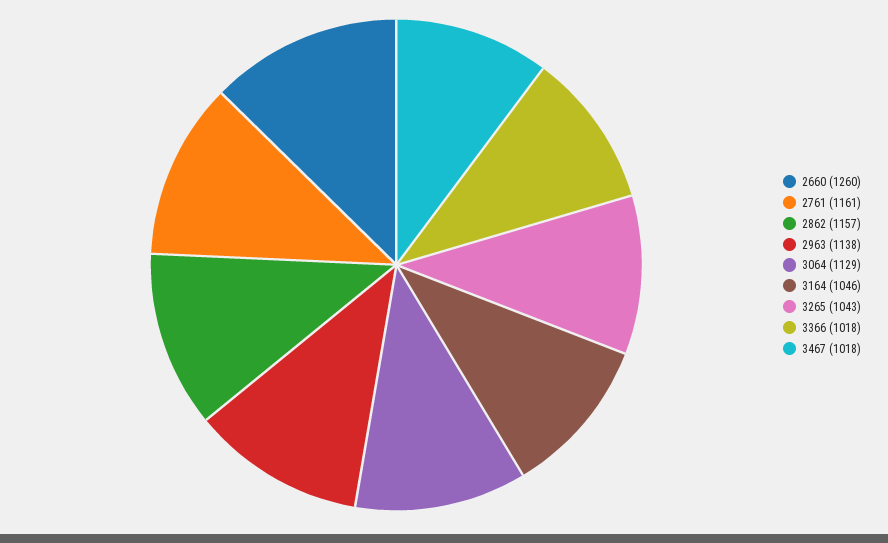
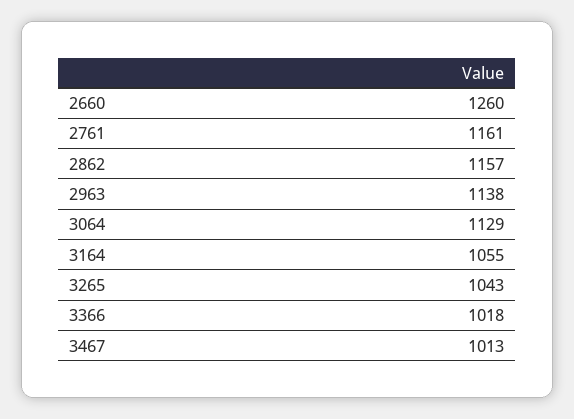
  {
    "2660": 1260,
    "2761": 1161,
    "2862": 1157,
    "2963": 1138,
    "3064": 1129,
-   "3164": 1046,
+   "3164": 1055,
    "3265": 1043,
    "3366": 1018,
-   "3467": 1018
+   "3467": 1013
  }

